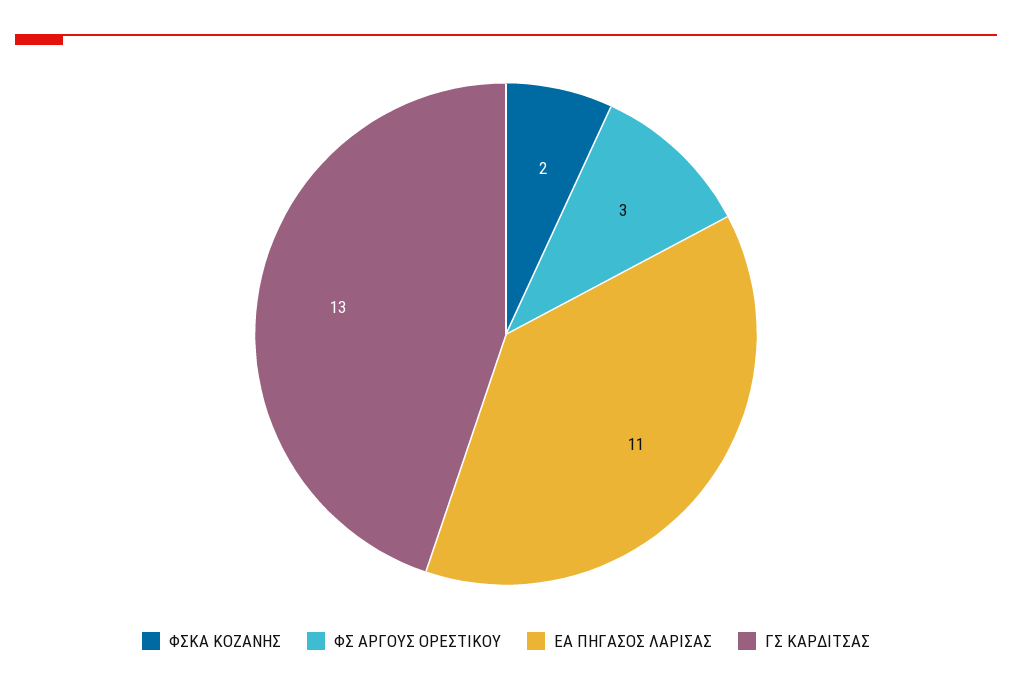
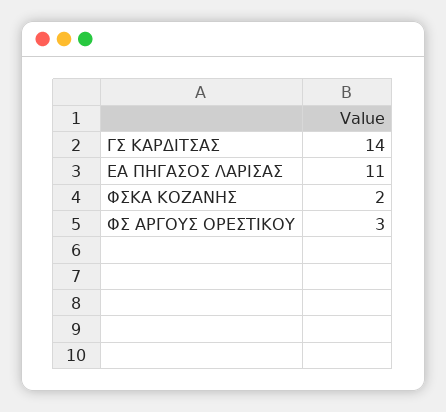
  {
    "ΦΣΚΑ ΚΟΖΑΝΗΣ": 2,
    "ΦΣ ΑΡΓΟΥΣ ΟΡΕΣΤΙΚΟΥ": 3,
    "ΕΑ ΠΗΓΑΣΟΣ ΛΑΡΙΣΑΣ": 11,
-   "ΓΣ ΚΑΡΔΙΤΣΑΣ": 13
+   "ΓΣ ΚΑΡΔΙΤΣΑΣ": 14
  }

